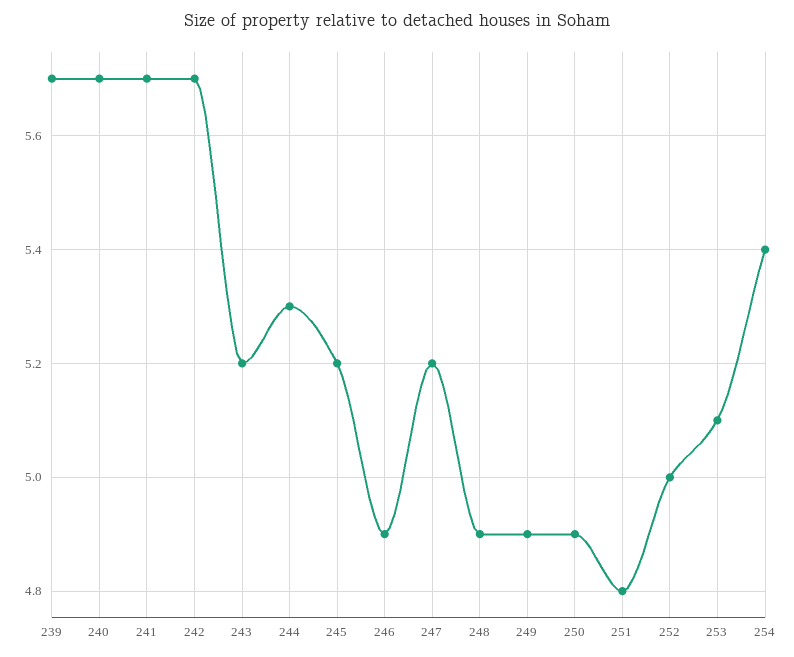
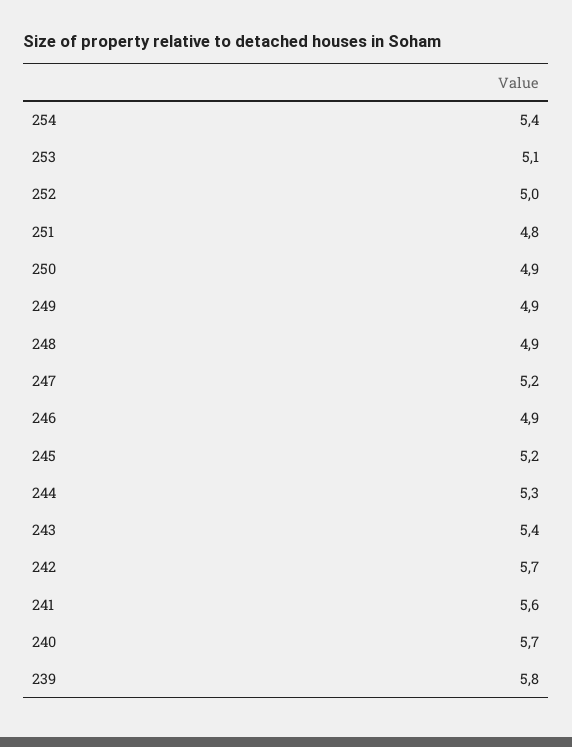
  {
-   "239": 5.7,
+   "239": 5.8,
    "240": 5.7,
-   "241": 5.7,
+   "241": 5.6,
    "242": 5.7,
-   "243": 5.2,
+   "243": 5.4,
    "244": 5.3,
    "245": 5.2,
    "246": 4.9,
    "247": 5.2,
    "248": 4.9,
    "249": 4.9,
    "250": 4.9,
    "251": 4.8,
    "252": 5,
    "253": 5.1,
    "254": 5.4
  }

